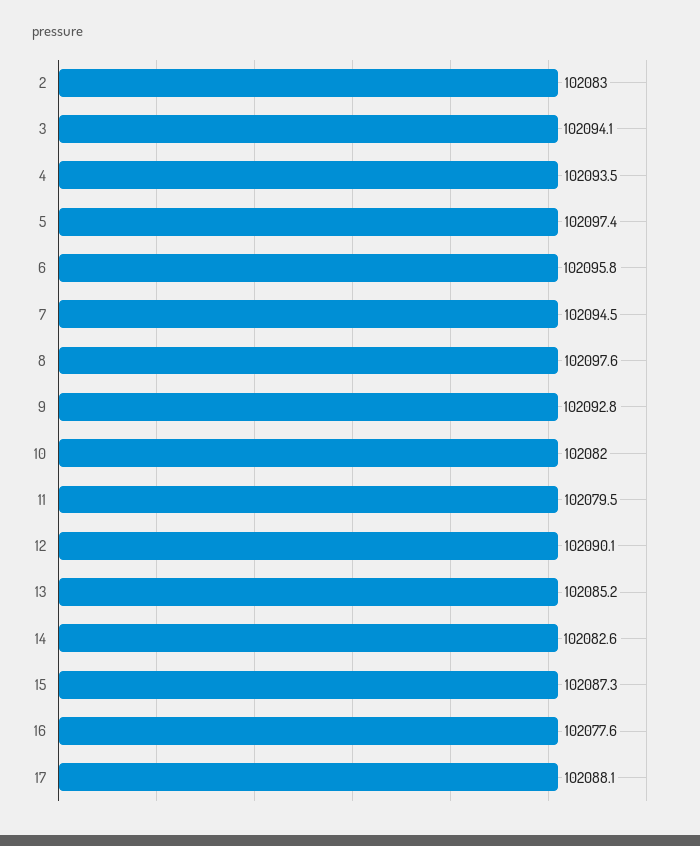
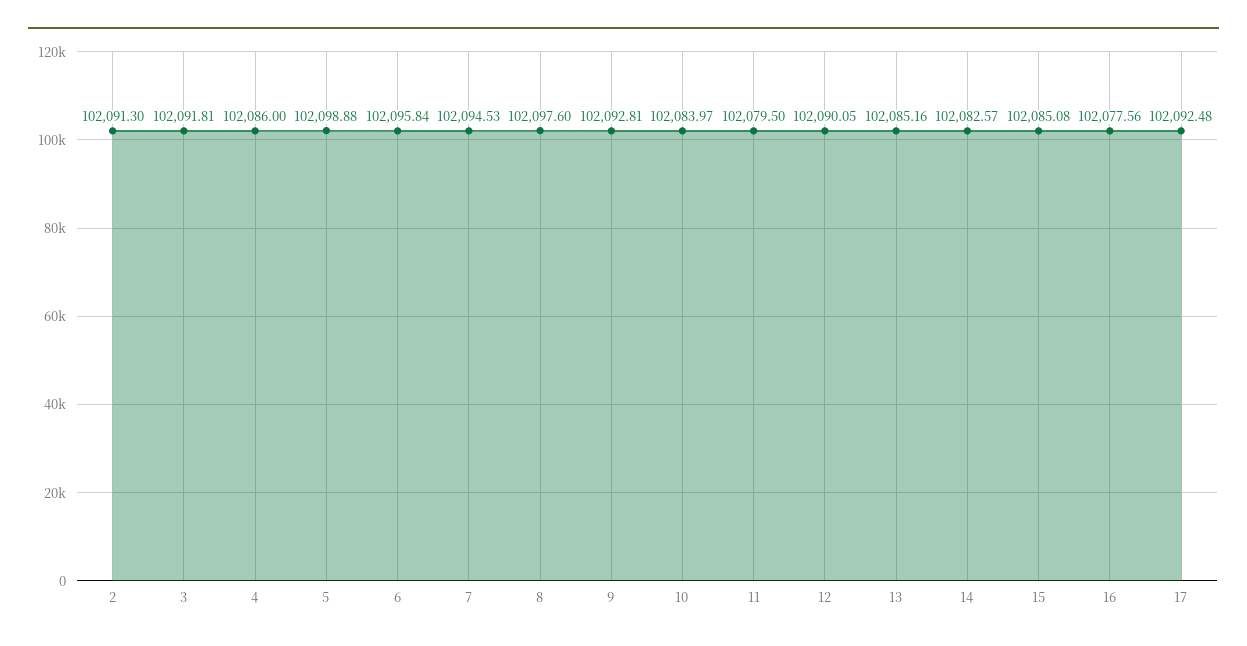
  {
-   "2": 102083,
+   "2": 102091.3,
-   "3": 102094.1,
+   "3": 102091.81,
-   "4": 102093.5,
+   "4": 102086,
-   "5": 102097.4,
+   "5": 102098.88,
    "6": 102095.84,
    "7": 102094.53,
    "8": 102097.6,
    "9": 102092.81,
-   "10": 102082,
+   "10": 102083.97,
    "11": 102079.5,
    "12": 102090.05,
    "13": 102085.16,
    "14": 102082.57,
-   "15": 102087.3,
+   "15": 102085.08,
    "16": 102077.56,
-   "17": 102088.1
+   "17": 102092.48
  }

